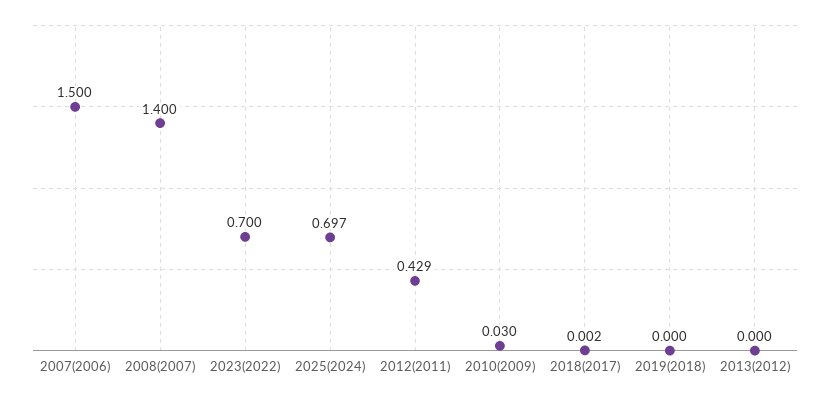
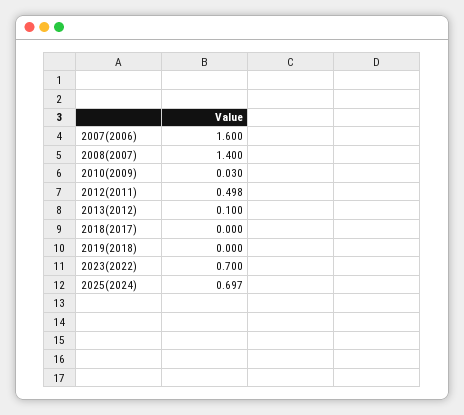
  {
-   "2007(2006)": 1.5,
+   "2007(2006)": 1.6,
    "2008(2007)": 1.4,
    "2023(2022)": 0.7,
    "2025(2024)": 0.697,
-   "2012(2011)": 0.429,
+   "2012(2011)": 0.498,
    "2010(2009)": 0.03,
-   "2018(2017)": 0.002,
+   "2018(2017)": 0,
    "2019(2018)": 0,
-   "2013(2012)": 0
+   "2013(2012)": 0.1
  }

